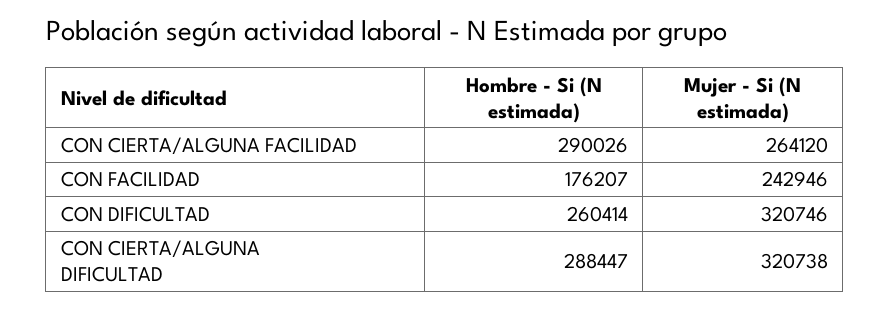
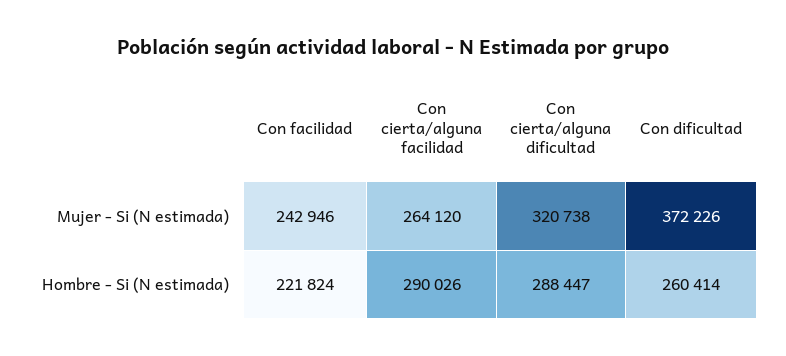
  {
    "Hombre - Si (N estimada)": {
      "CON CIERTA/ALGUNA FACILIDAD": 290026,
-     "CON FACILIDAD": 176207,
+     "CON FACILIDAD": 221824,
      "CON DIFICULTAD": 260414,
      "CON CIERTA/ALGUNA DIFICULTAD": 288447
    },
    "Mujer - Si (N estimada)": {
      "CON CIERTA/ALGUNA FACILIDAD": 264120,
      "CON FACILIDAD": 242946,
-     "CON DIFICULTAD": 320746,
+     "CON DIFICULTAD": 372226,
      "CON CIERTA/ALGUNA DIFICULTAD": 320738
    }
  }

